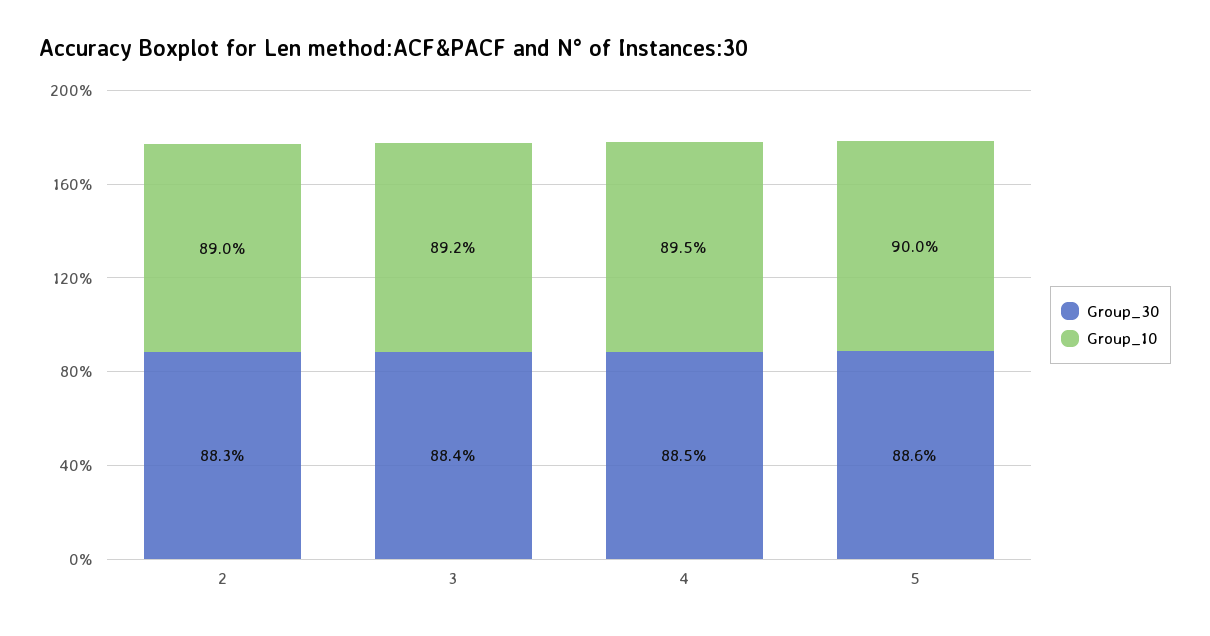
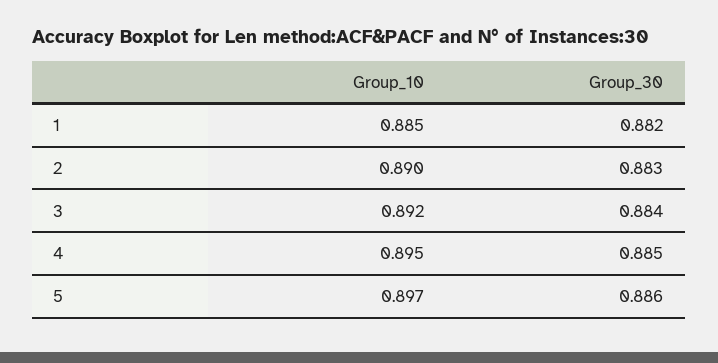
  {
    "Group_30": {
      "2": 0.883,
      "3": 0.884,
      "4": 0.885,
-     "5": 0.886
+     "5": 0.886,
+     "1": 0.882
    },
    "Group_10": {
      "2": 0.89,
      "3": 0.892,
      "4": 0.895,
-     "5": 0.9
+     "5": 0.897,
+     "1": 0.885
    }
  }

